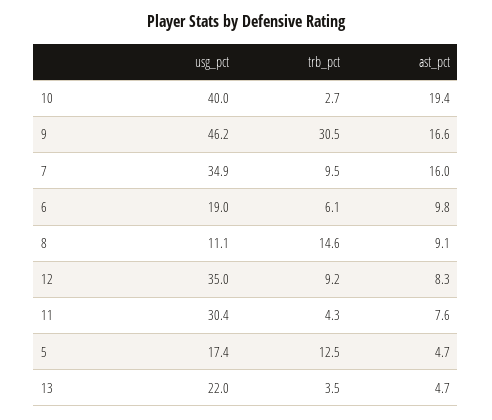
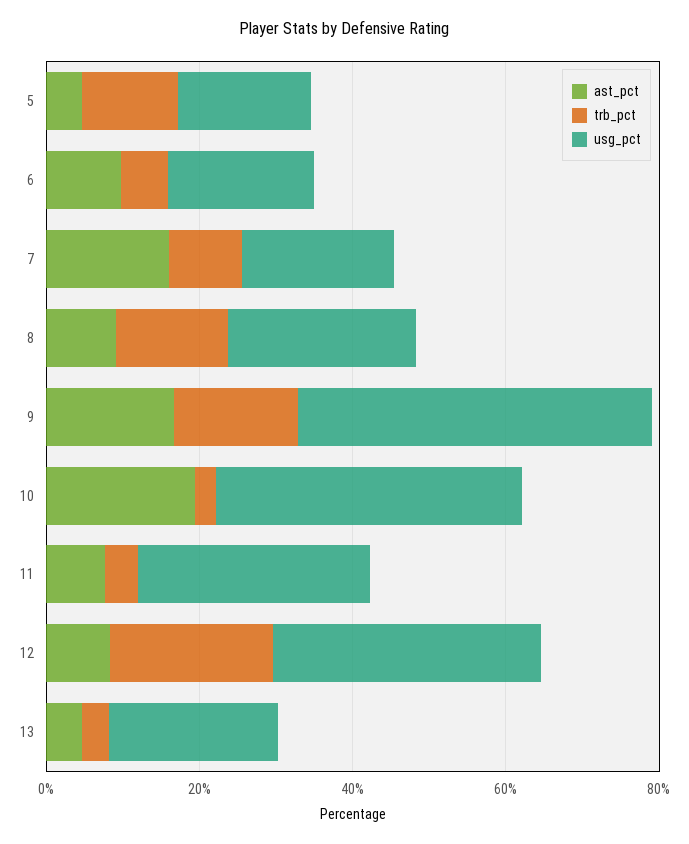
  {
    "usg_pct": {
      "10": 40,
      "9": 46.2,
-     "7": 34.9,
+     "7": 20,
      "6": 19,
-     "8": 11.1,
+     "8": 25,
      "12": 35,
      "11": 30.4,
      "5": 17.4,
      "13": 22
    },
    "trb_pct": {
      "10": 2.7,
-     "9": 30.5,
+     "9": 15,
      "7": 9.5,
      "6": 6.1,
      "8": 14.6,
-     "12": 9.2,
+     "12": 20,
      "11": 4.3,
      "5": 12.5,
      "13": 3.5
    },
    "ast_pct": {
      "10": 19.4,
      "9": 16.6,
      "7": 16,
      "6": 9.8,
      "8": 9.1,
      "12": 8.3,
      "11": 7.6,
      "5": 4.7,
      "13": 4.7
    }
  }

